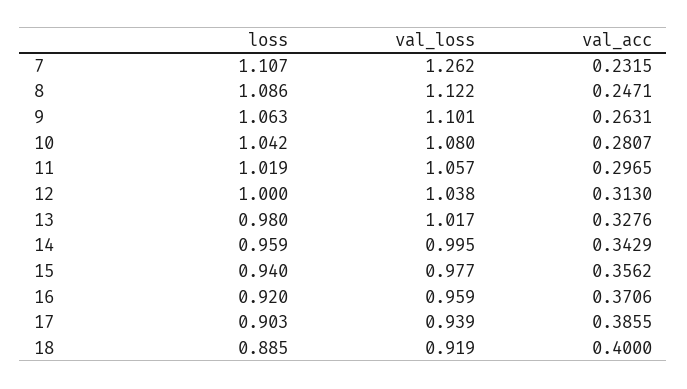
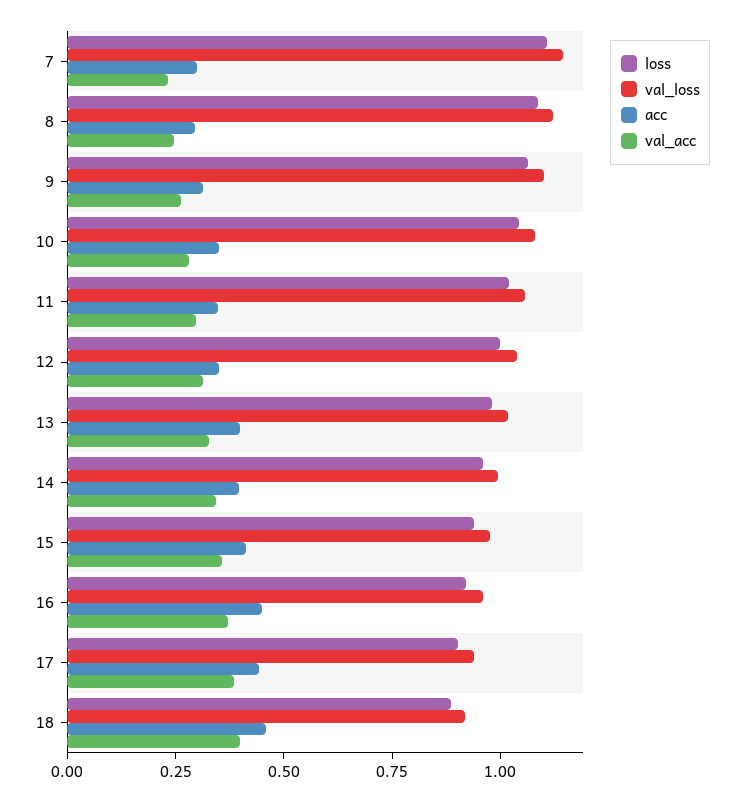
  {
    "loss": {
      "7": 1.107,
      "8": 1.086,
      "9": 1.063,
      "10": 1.042,
      "11": 1.019,
      "12": 1,
      "13": 0.98,
      "14": 0.959,
      "15": 0.94,
      "16": 0.92,
      "17": 0.903,
      "18": 0.885
    },
    "val_loss": {
-     "7": 1.262,
+     "7": 1.15,
      "8": 1.122,
      "9": 1.101,
      "10": 1.08,
      "11": 1.057,
      "12": 1.038,
      "13": 1.017,
      "14": 0.995,
      "15": 0.977,
      "16": 0.959,
      "17": 0.939,
      "18": 0.919
    },
    "val_acc": {
      "7": 0.2315,
      "8": 0.2471,
      "9": 0.2631,
      "10": 0.2807,
      "11": 0.2965,
      "12": 0.313,
      "13": 0.3276,
      "14": 0.3429,
      "15": 0.3562,
      "16": 0.3706,
      "17": 0.3855,
      "18": 0.4
-   }
+   },
+   "acc": {
+     "7": 0.3,
+     "8": 0.3,
+     "9": 0.3,
+     "10": 0.35,
+     "11": 0.35,
+     "12": 0.35,
+     "13": 0.4,
+     "14": 0.4,
+     "15": 0.4,
+     "16": 0.45,
+     "17": 0.45,
+     "18": 0.45
+   }
  }

